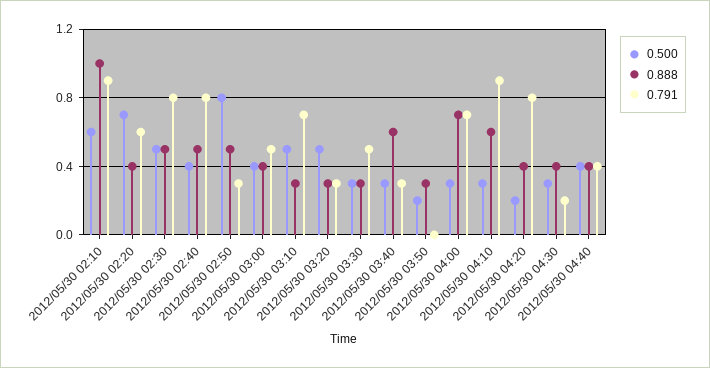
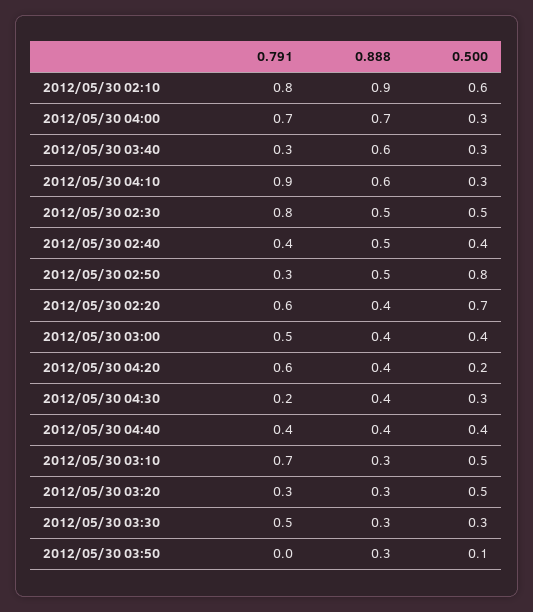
  {
    "0.500": {
      "2012/05/30 02:10": 0.6,
      "2012/05/30 02:20": 0.7,
      "2012/05/30 02:30": 0.5,
      "2012/05/30 02:40": 0.4,
      "2012/05/30 02:50": 0.8,
      "2012/05/30 03:00": 0.4,
      "2012/05/30 03:10": 0.5,
      "2012/05/30 03:20": 0.5,
      "2012/05/30 03:30": 0.3,
      "2012/05/30 03:40": 0.3,
-     "2012/05/30 03:50": 0.2,
+     "2012/05/30 03:50": 0.1,
      "2012/05/30 04:00": 0.3,
      "2012/05/30 04:10": 0.3,
      "2012/05/30 04:20": 0.2,
      "2012/05/30 04:30": 0.3,
      "2012/05/30 04:40": 0.4
    },
    "0.888": {
-     "2012/05/30 02:10": 1,
+     "2012/05/30 02:10": 0.9,
      "2012/05/30 02:20": 0.4,
      "2012/05/30 02:30": 0.5,
      "2012/05/30 02:40": 0.5,
      "2012/05/30 02:50": 0.5,
      "2012/05/30 03:00": 0.4,
      "2012/05/30 03:10": 0.3,
      "2012/05/30 03:20": 0.3,
      "2012/05/30 03:30": 0.3,
      "2012/05/30 03:40": 0.6,
      "2012/05/30 03:50": 0.3,
      "2012/05/30 04:00": 0.7,
      "2012/05/30 04:10": 0.6,
      "2012/05/30 04:20": 0.4,
      "2012/05/30 04:30": 0.4,
      "2012/05/30 04:40": 0.4
    },
    "0.791": {
-     "2012/05/30 02:10": 0.9,
+     "2012/05/30 02:10": 0.8,
      "2012/05/30 02:20": 0.6,
      "2012/05/30 02:30": 0.8,
-     "2012/05/30 02:40": 0.8,
+     "2012/05/30 02:40": 0.4,
      "2012/05/30 02:50": 0.3,
      "2012/05/30 03:00": 0.5,
      "2012/05/30 03:10": 0.7,
      "2012/05/30 03:20": 0.3,
      "2012/05/30 03:30": 0.5,
      "2012/05/30 03:40": 0.3,
      "2012/05/30 03:50": 0,
      "2012/05/30 04:00": 0.7,
      "2012/05/30 04:10": 0.9,
-     "2012/05/30 04:20": 0.8,
+     "2012/05/30 04:20": 0.6,
      "2012/05/30 04:30": 0.2,
      "2012/05/30 04:40": 0.4
    }
  }

